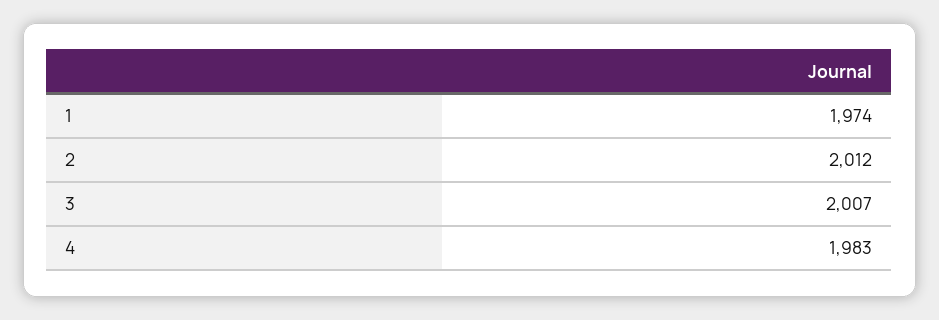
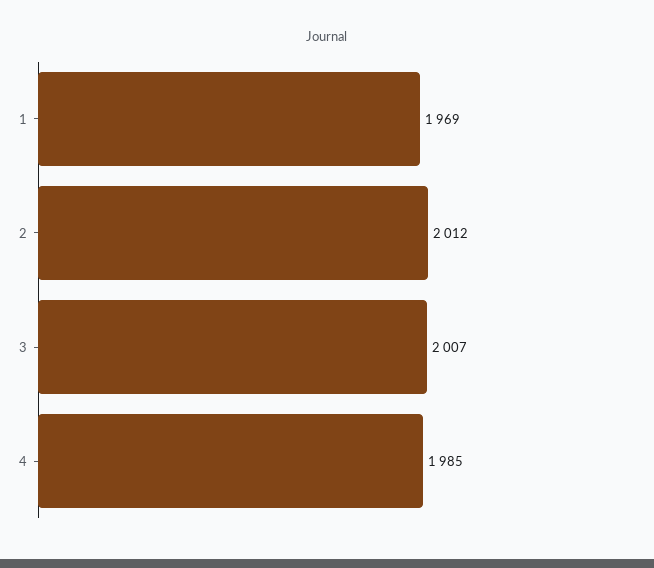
  {
-   "1": 1974,
+   "1": 1969,
    "2": 2012,
    "3": 2007,
-   "4": 1983
+   "4": 1985
  }

